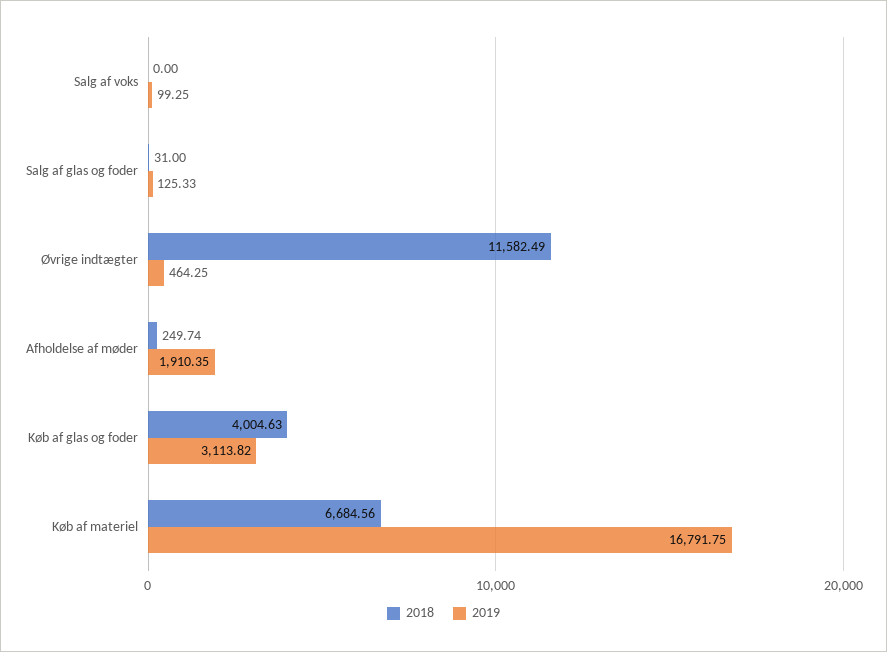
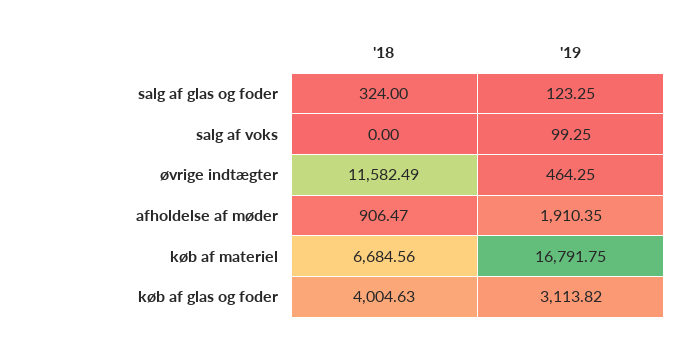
  {
    "2018": {
      "Salg af voks": 0,
-     "Salg af glas og foder": 31,
+     "Salg af glas og foder": 324,
      "Øvrige indtægter": 11582.49,
-     "Afholdelse af møder": 249.74,
+     "Afholdelse af møder": 906.47,
      "Køb af glas og foder": 4004.63,
      "Køb af materiel": 6684.56
    },
    "2019": {
      "Salg af voks": 99.25,
-     "Salg af glas og foder": 125.33,
+     "Salg af glas og foder": 123.25,
      "Øvrige indtægter": 464.25,
      "Afholdelse af møder": 1910.35,
      "Køb af glas og foder": 3113.82,
      "Køb af materiel": 16791.75
    }
  }

